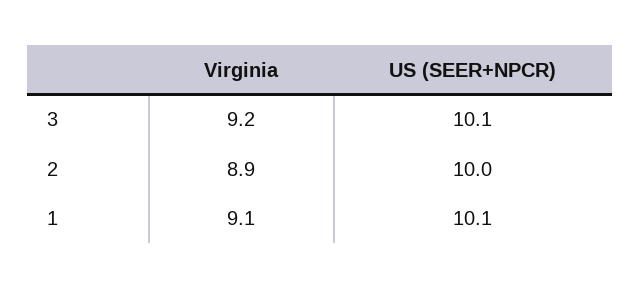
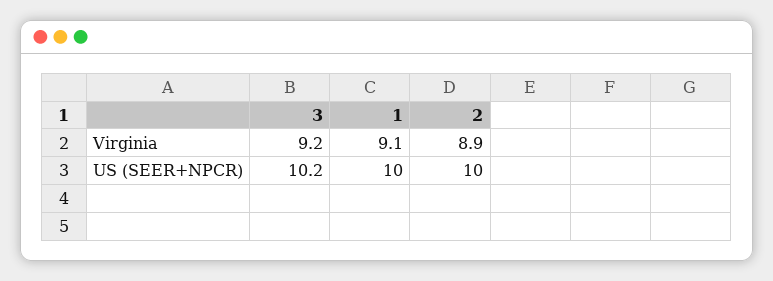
  {
    "Virginia": {
      "3": 9.2,
      "2": 8.9,
      "1": 9.1
    },
    "US (SEER+NPCR)": {
-     "3": 10.1,
+     "3": 10.2,
      "2": 10,
-     "1": 10.1
+     "1": 10
    }
  }

